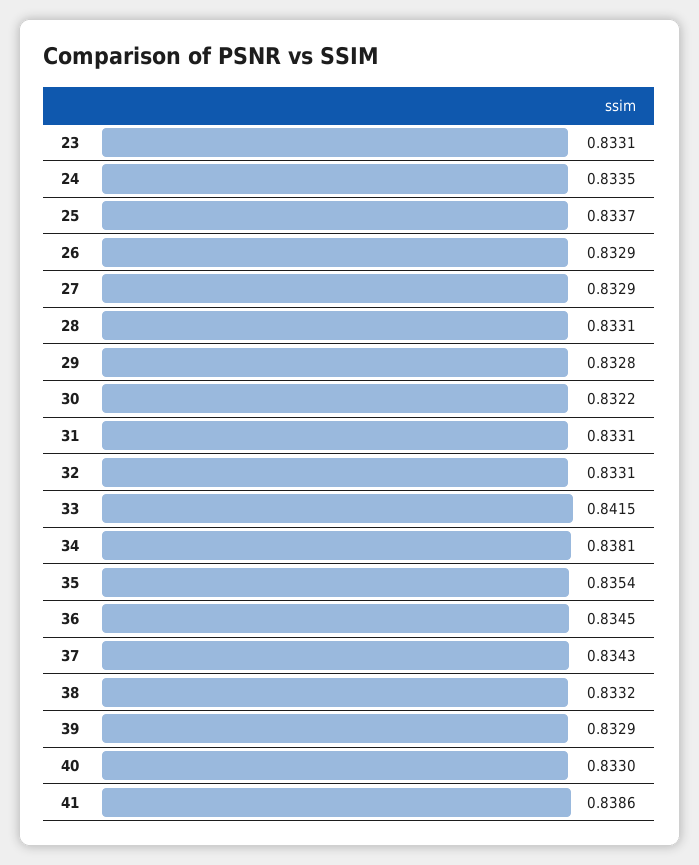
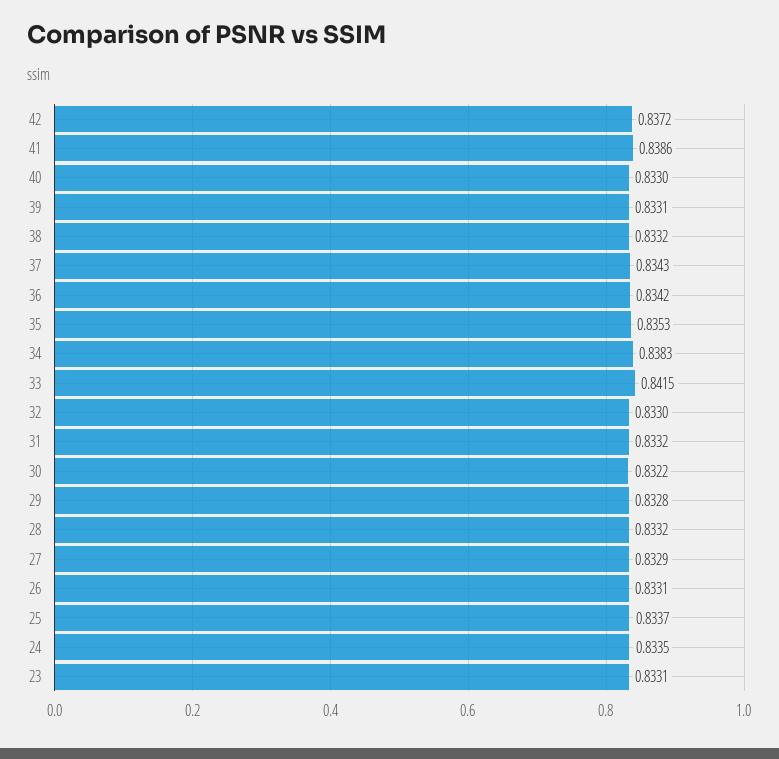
  {
    "23": 0.8331,
    "24": 0.8335,
    "25": 0.8337,
-   "26": 0.8329,
+   "26": 0.8331,
    "27": 0.8329,
-   "28": 0.8331,
+   "28": 0.8332,
    "29": 0.8328,
    "30": 0.8322,
-   "31": 0.8331,
+   "31": 0.8332,
-   "32": 0.8331,
+   "32": 0.833,
    "33": 0.8415,
-   "34": 0.8381,
+   "34": 0.8383,
-   "35": 0.8354,
+   "35": 0.8353,
-   "36": 0.8345,
+   "36": 0.8342,
    "37": 0.8343,
    "38": 0.8332,
-   "39": 0.8329,
+   "39": 0.8331,
    "40": 0.833,
-   "41": 0.8386
+   "41": 0.8386,
+   "42": 0.8372
  }

